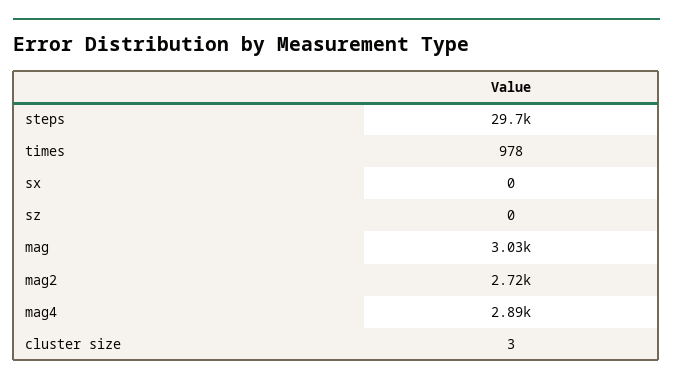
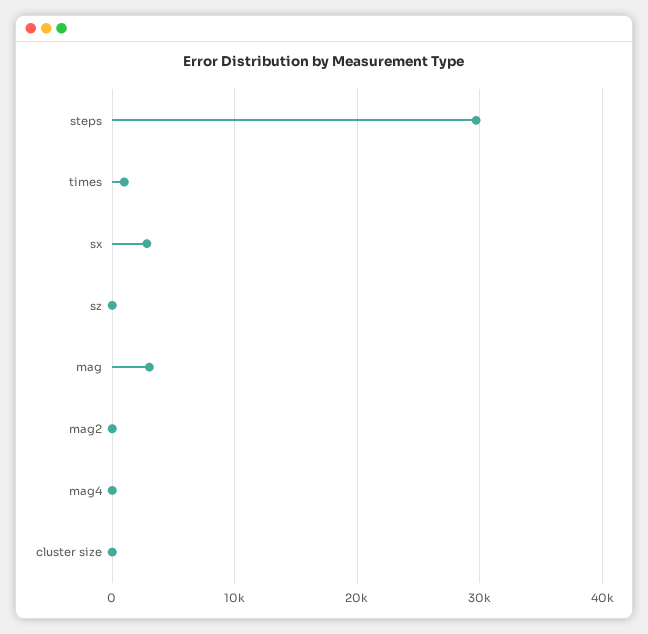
  {
    "steps": 29700,
    "times": 978,
-   "sx": 0,
+   "sx": 3000,
    "sz": 0,
    "mag": 3030,
-   "mag2": 2720,
+   "mag2": 0,
-   "mag4": 2890,
+   "mag4": 0,
    "cluster size": 3
  }

